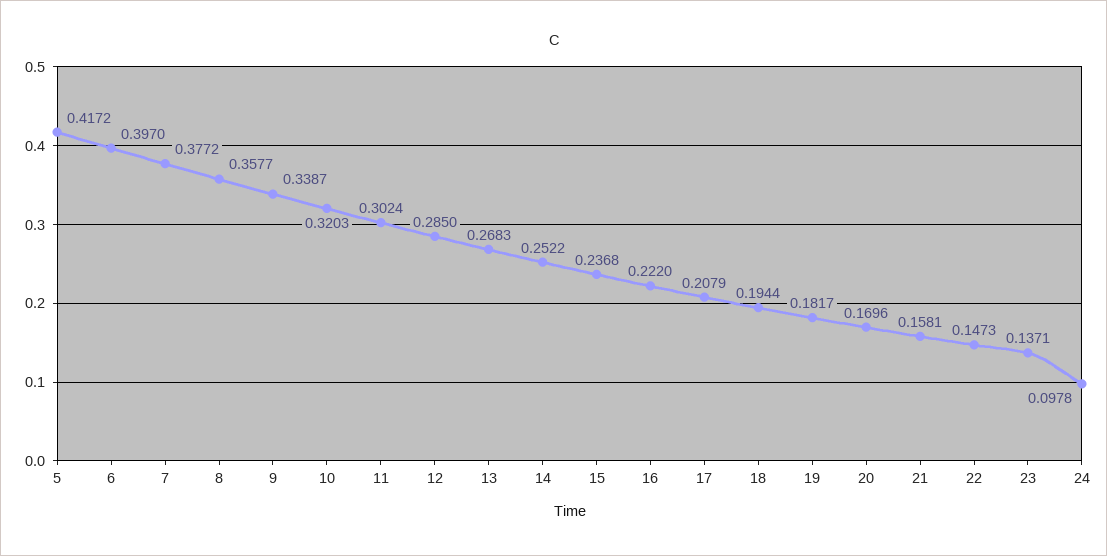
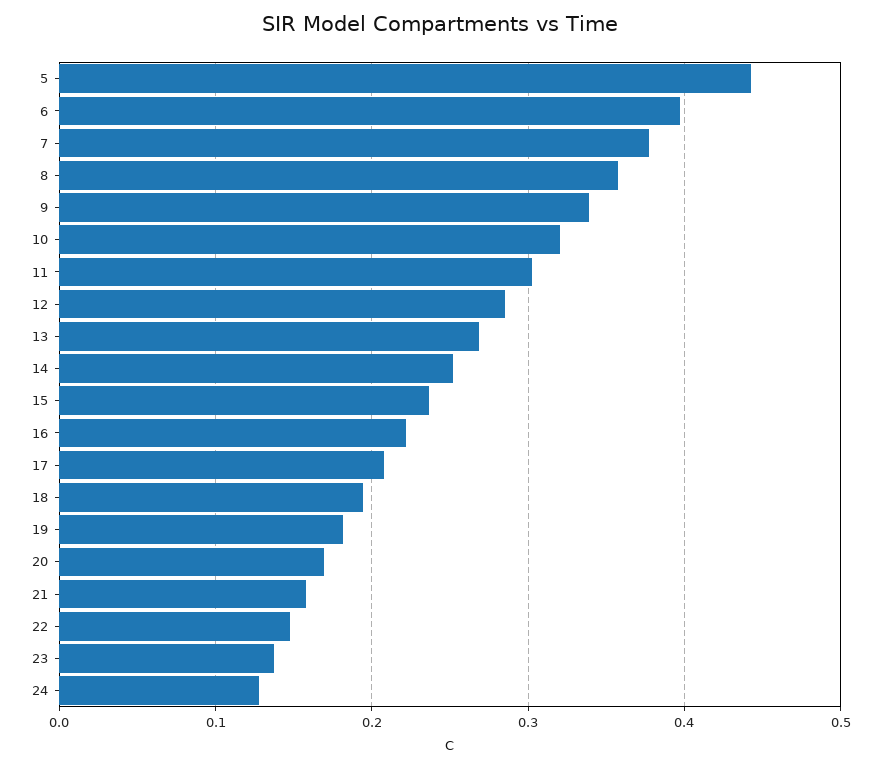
  {
-   "5": 0.4172,
+   "5": 0.44,
    "6": 0.397,
    "7": 0.3772,
    "8": 0.3577,
    "9": 0.3387,
    "10": 0.3203,
    "11": 0.3024,
    "12": 0.285,
    "13": 0.2683,
    "14": 0.2522,
    "15": 0.2368,
    "16": 0.222,
    "17": 0.2079,
    "18": 0.1944,
    "19": 0.1817,
    "20": 0.1696,
    "21": 0.1581,
    "22": 0.1473,
    "23": 0.1371,
-   "24": 0.0978
+   "24": 0.13
  }

